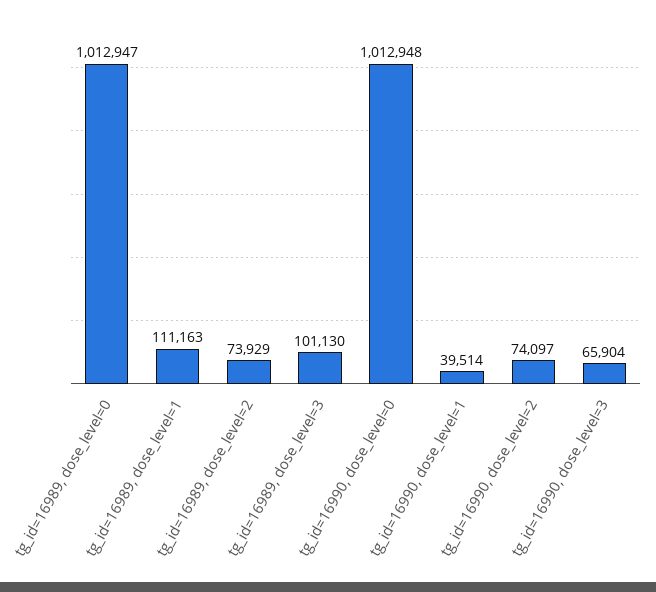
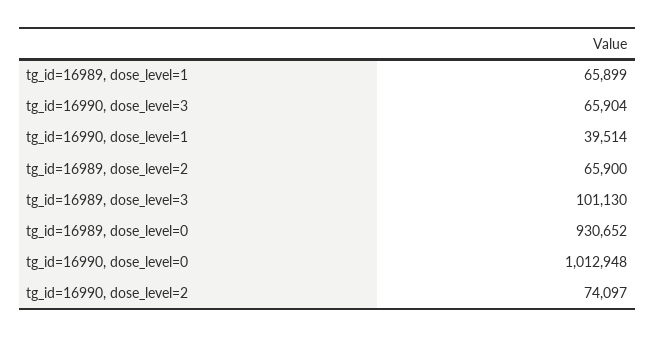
  {
-   "tg_id=16989, dose_level=0": 1012947,
+   "tg_id=16989, dose_level=0": 930652,
-   "tg_id=16989, dose_level=1": 111163,
+   "tg_id=16989, dose_level=1": 65899,
-   "tg_id=16989, dose_level=2": 73929,
+   "tg_id=16989, dose_level=2": 65900,
    "tg_id=16989, dose_level=3": 101130,
    "tg_id=16990, dose_level=0": 1012948,
    "tg_id=16990, dose_level=1": 39514,
    "tg_id=16990, dose_level=2": 74097,
    "tg_id=16990, dose_level=3": 65904
  }

